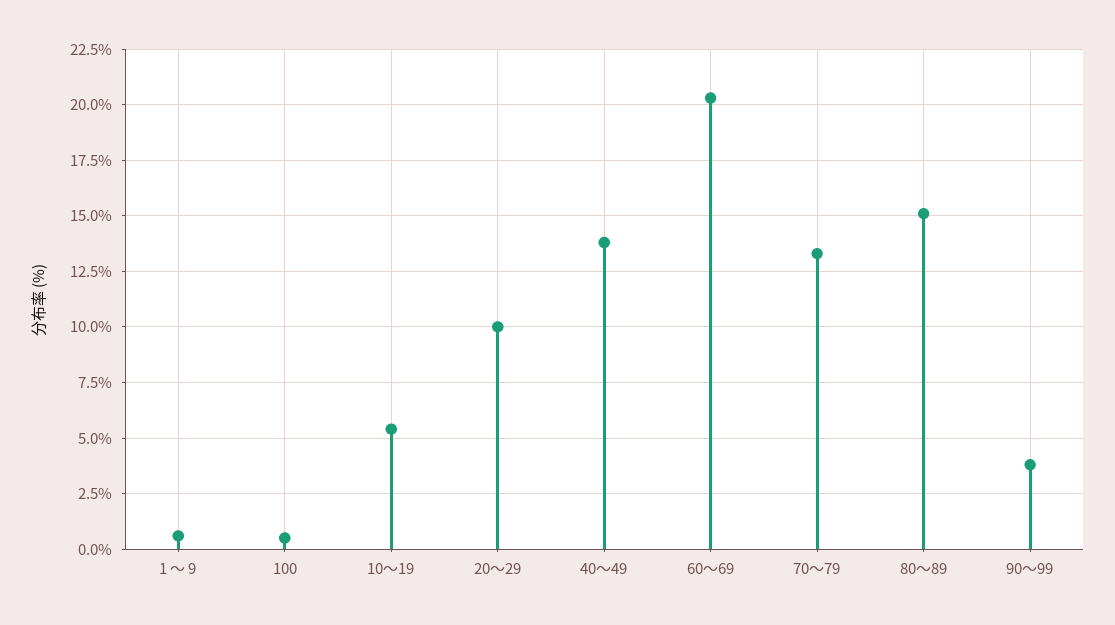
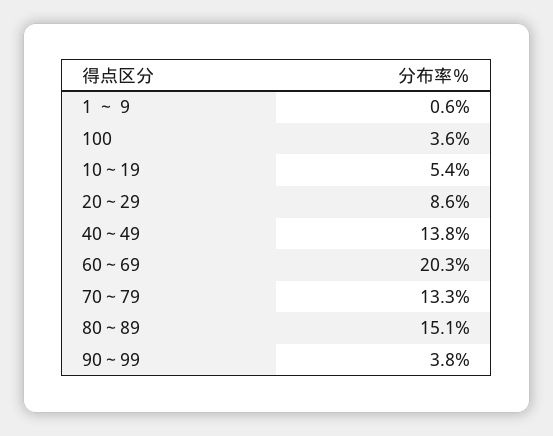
  {
    "1 ～ 9": 0.6,
-   "100": 0.5,
+   "100": 3.6,
    "10～19": 5.4,
-   "20～29": 10,
+   "20～29": 8.6,
    "40～49": 13.8,
    "60～69": 20.3,
    "70～79": 13.3,
    "80～89": 15.1,
    "90～99": 3.8
  }

